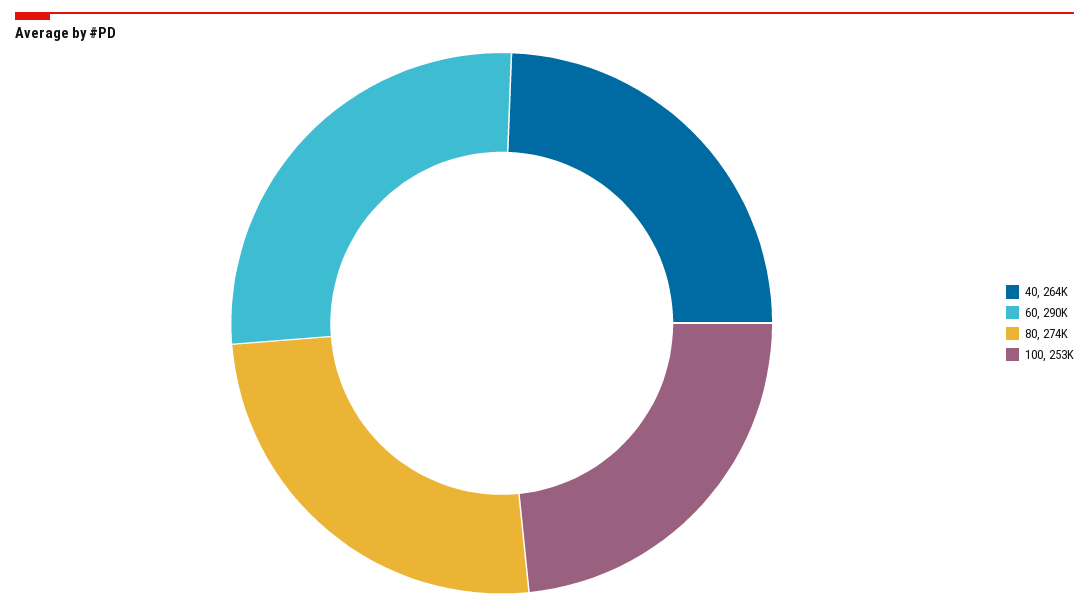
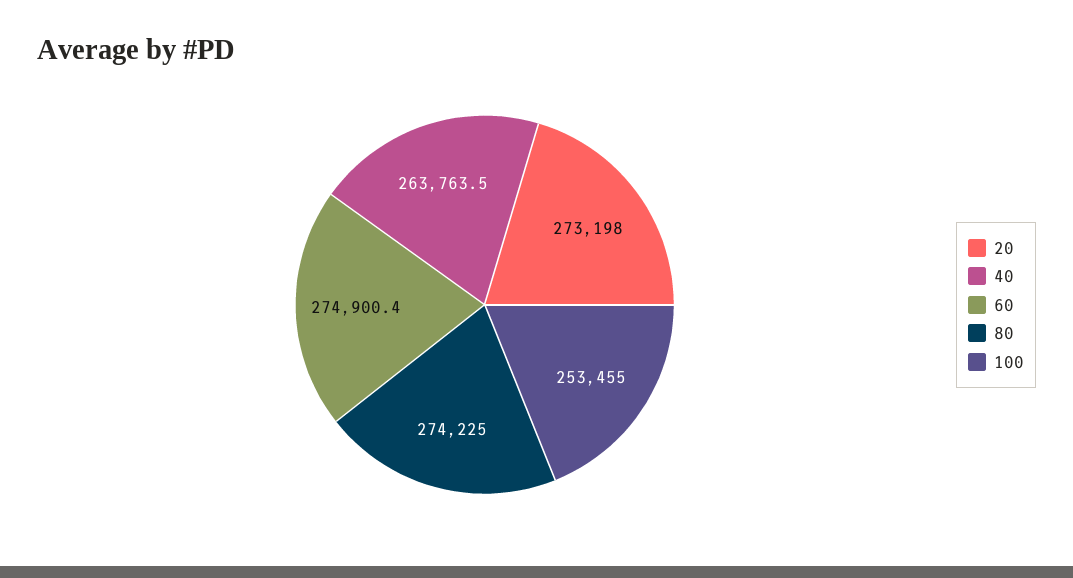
  {
    "40": 263763.5,
-   "60": 290000,
+   "60": 274900.4,
    "80": 274225,
-   "100": 253455
+   "100": 253455,
+   "20": 273198
  }

